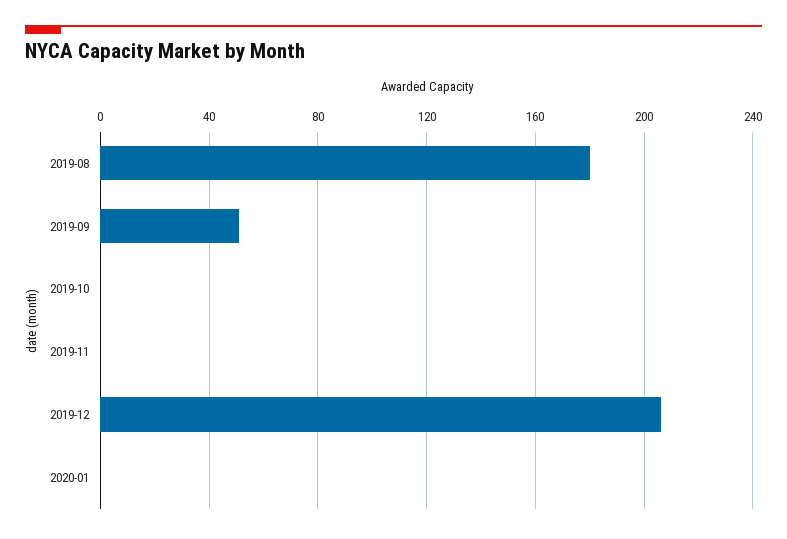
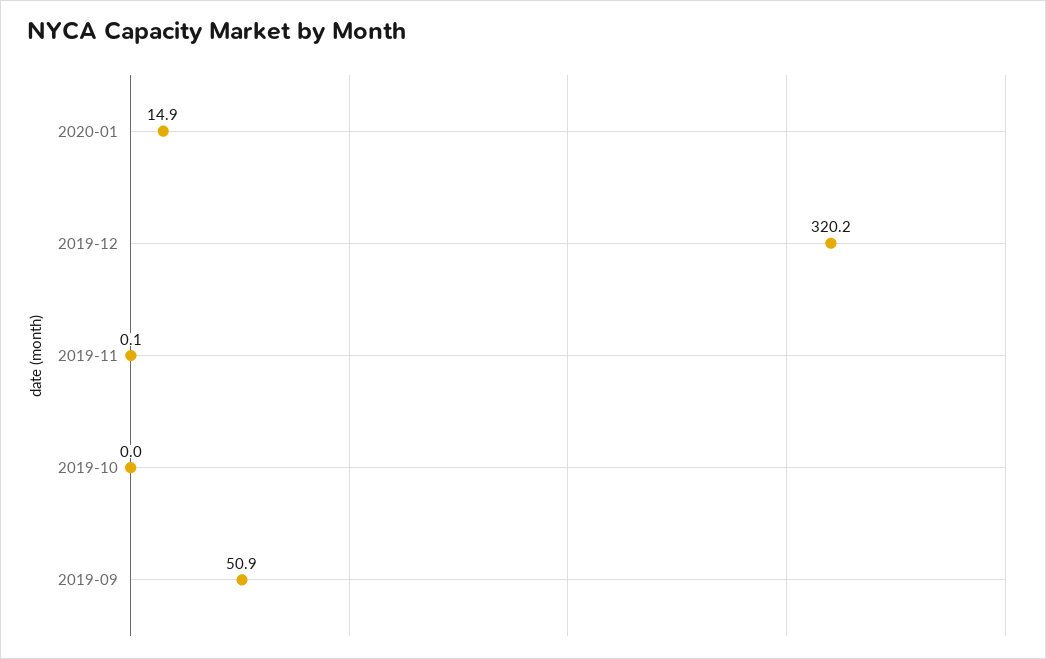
  {
-   "2019-08": 180,
    "2019-09": 50.9,
    "2019-10": 0,
    "2019-11": 0.1,
-   "2019-12": 205,
+   "2019-12": 320.2,
-   "2020-01": 0
+   "2020-01": 14.9
  }

